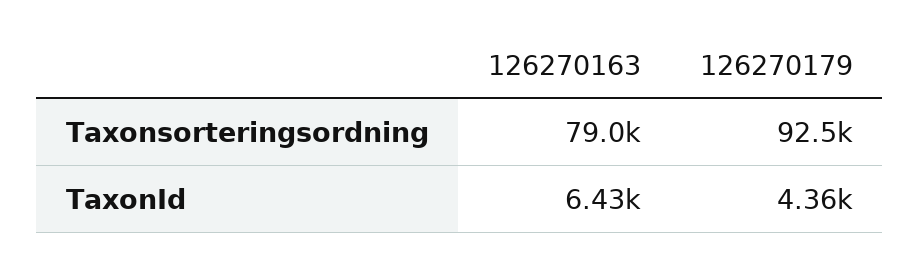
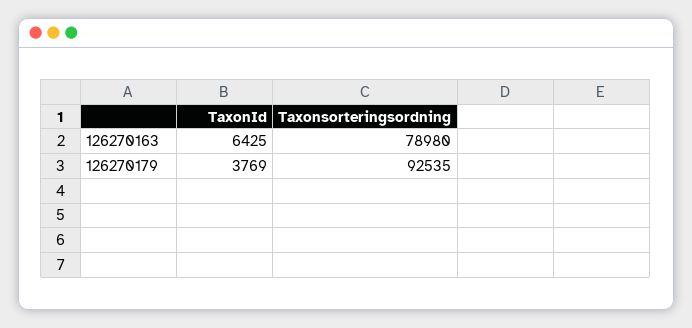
  {
    "126270163": {
      "Taxonsorteringsordning": 78980,
      "TaxonId": 6425
    },
    "126270179": {
      "Taxonsorteringsordning": 92535,
-     "TaxonId": 4360
+     "TaxonId": 3769
    }
  }

